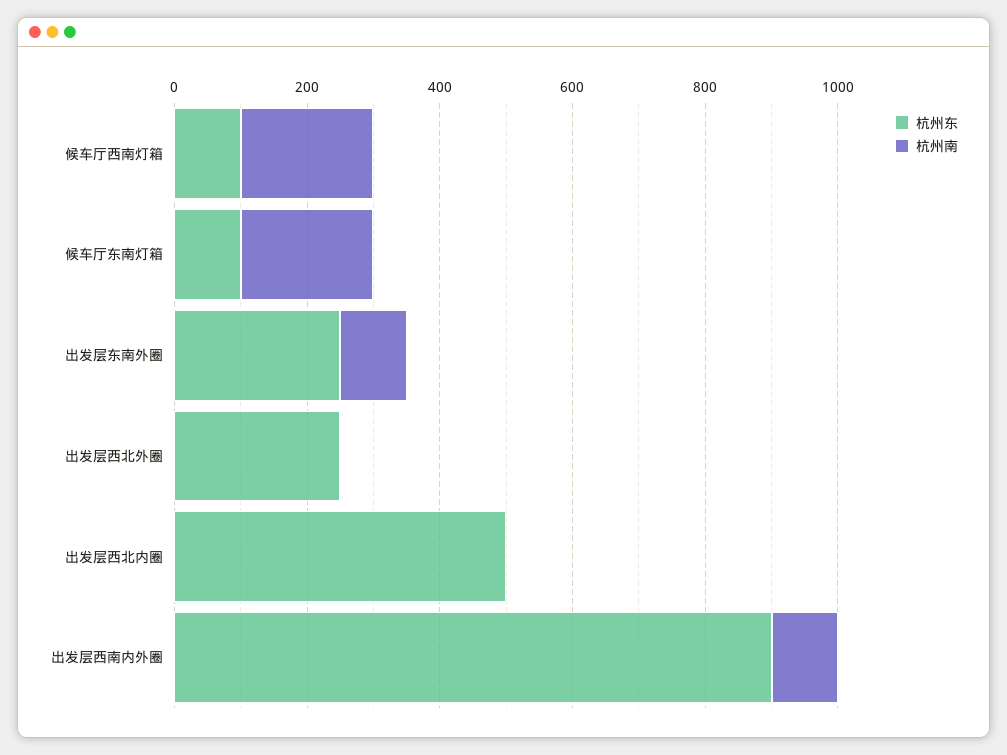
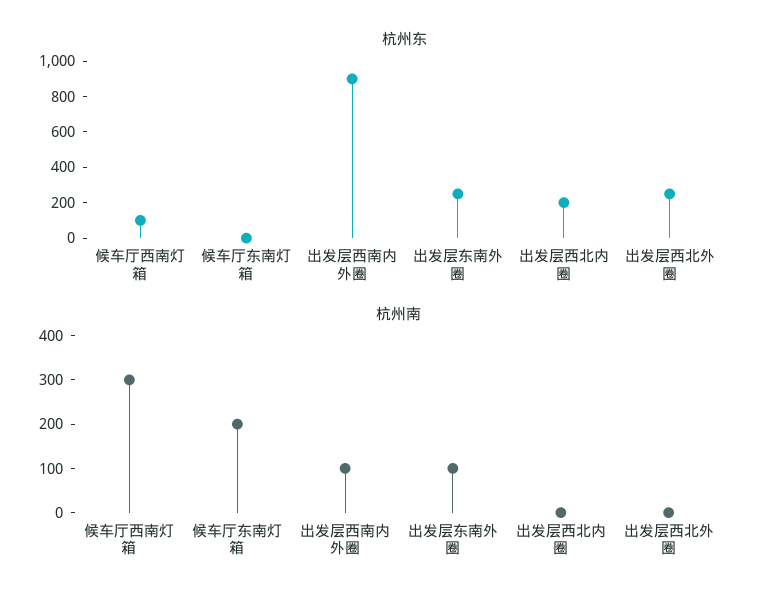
  {
    "杭州东": {
      "候车厅西南灯箱": 100,
-     "候车厅东南灯箱": 100,
+     "候车厅东南灯箱": 0,
      "出发层东南外圈": 250,
      "出发层西北外圈": 250,
-     "出发层西北内圈": 500,
+     "出发层西北内圈": 200,
      "出发层西南内外圈": 900
    },
    "杭州南": {
-     "候车厅西南灯箱": 200,
+     "候车厅西南灯箱": 300,
      "候车厅东南灯箱": 200,
      "出发层东南外圈": 100,
      "出发层西北外圈": 0,
      "出发层西北内圈": 0,
      "出发层西南内外圈": 100
    }
  }

